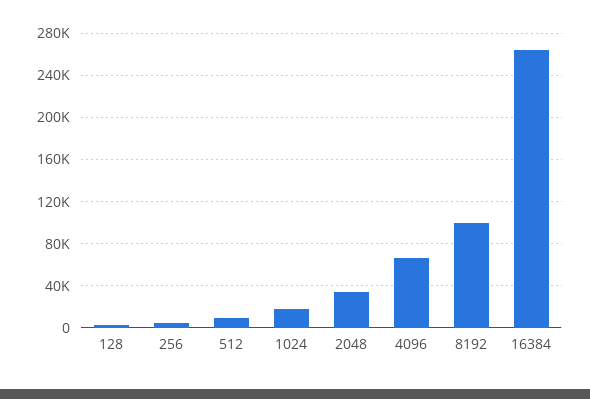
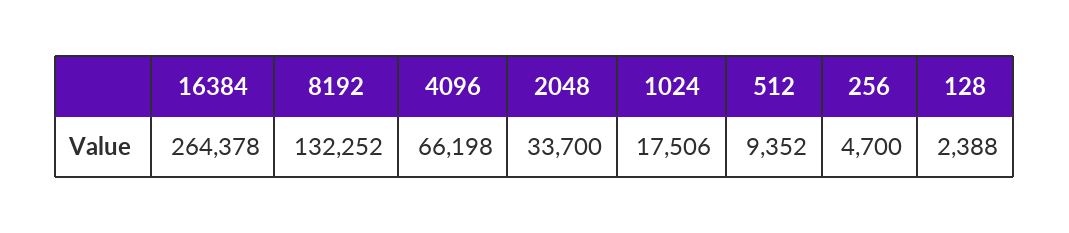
  {
    "128": 2388,
    "256": 4700,
    "512": 9352,
    "1024": 17506,
    "2048": 33700,
    "4096": 66198,
-   "8192": 100000,
+   "8192": 132252,
    "16384": 264378
  }

